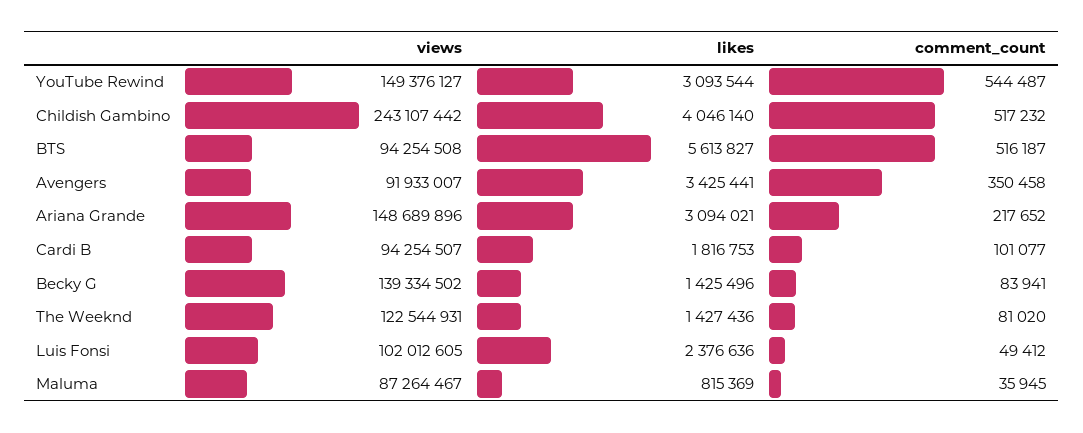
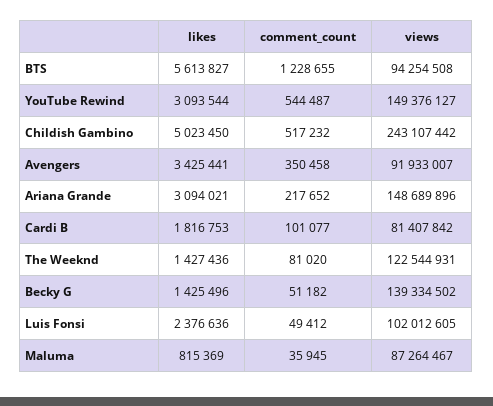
  {
    "views": {
      "YouTube Rewind": 149376127,
      "Childish Gambino": 243107442,
      "BTS": 94254508,
      "Avengers": 91933007,
      "Ariana Grande": 148689896,
-     "Cardi B": 94254507,
+     "Cardi B": 81407842,
      "Becky G": 139334502,
      "The Weeknd": 122544931,
      "Luis Fonsi": 102012605,
      "Maluma": 87264467
    },
    "likes": {
      "YouTube Rewind": 3093544,
-     "Childish Gambino": 4046140,
+     "Childish Gambino": 5023450,
      "BTS": 5613827,
      "Avengers": 3425441,
      "Ariana Grande": 3094021,
      "Cardi B": 1816753,
      "Becky G": 1425496,
      "The Weeknd": 1427436,
      "Luis Fonsi": 2376636,
      "Maluma": 815369
    },
    "comment_count": {
      "YouTube Rewind": 544487,
      "Childish Gambino": 517232,
-     "BTS": 516187,
+     "BTS": 1228655,
      "Avengers": 350458,
      "Ariana Grande": 217652,
      "Cardi B": 101077,
-     "Becky G": 83941,
+     "Becky G": 51182,
      "The Weeknd": 81020,
      "Luis Fonsi": 49412,
      "Maluma": 35945
    }
  }

